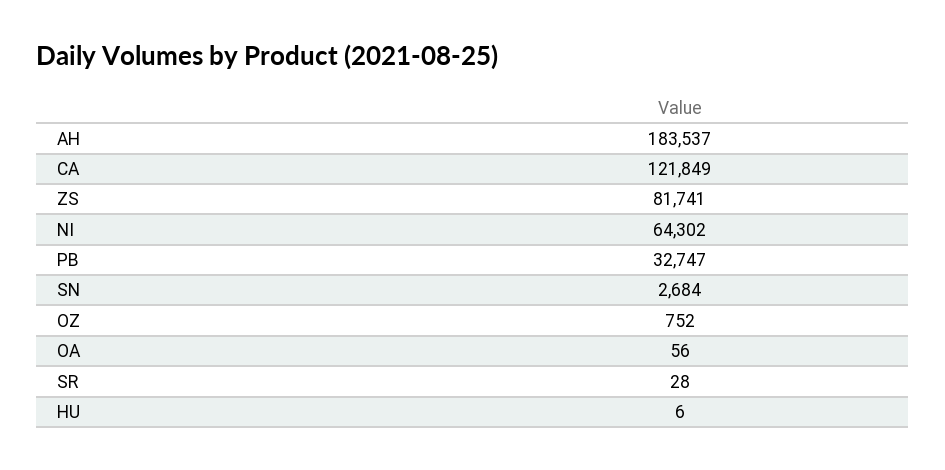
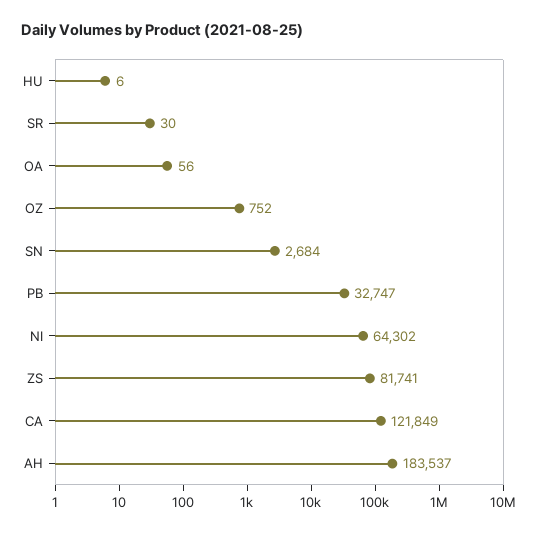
  {
    "AH": 183537,
    "CA": 121849,
    "ZS": 81741,
    "NI": 64302,
    "PB": 32747,
    "SN": 2684,
    "OZ": 752,
    "OA": 56,
-   "SR": 28,
+   "SR": 30,
    "HU": 6
  }

